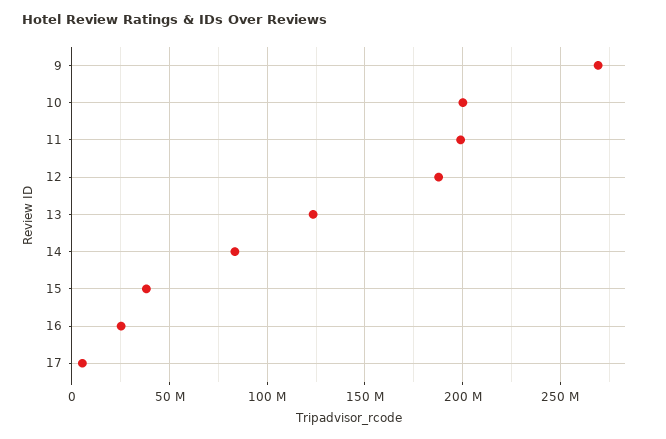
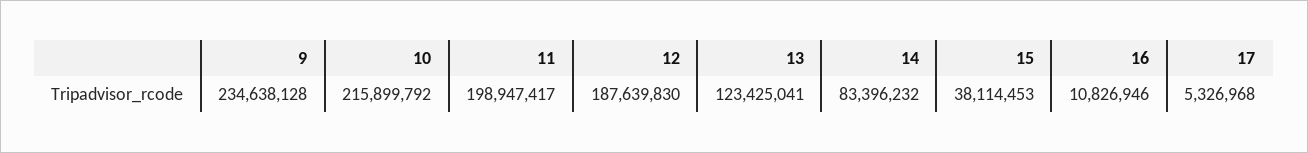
  {
-   "9": 270000000,
+   "9": 234638128,
-   "10": 200000000,
+   "10": 215899792,
    "11": 198947417,
    "12": 187639830,
    "13": 123425041,
    "14": 83396232,
    "15": 38114453,
-   "16": 25000000,
+   "16": 10826946,
    "17": 5326968
  }

